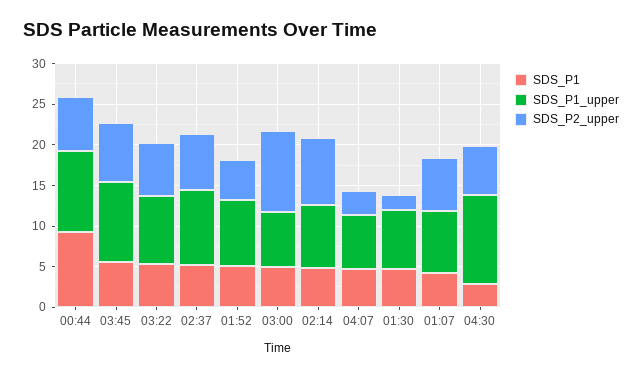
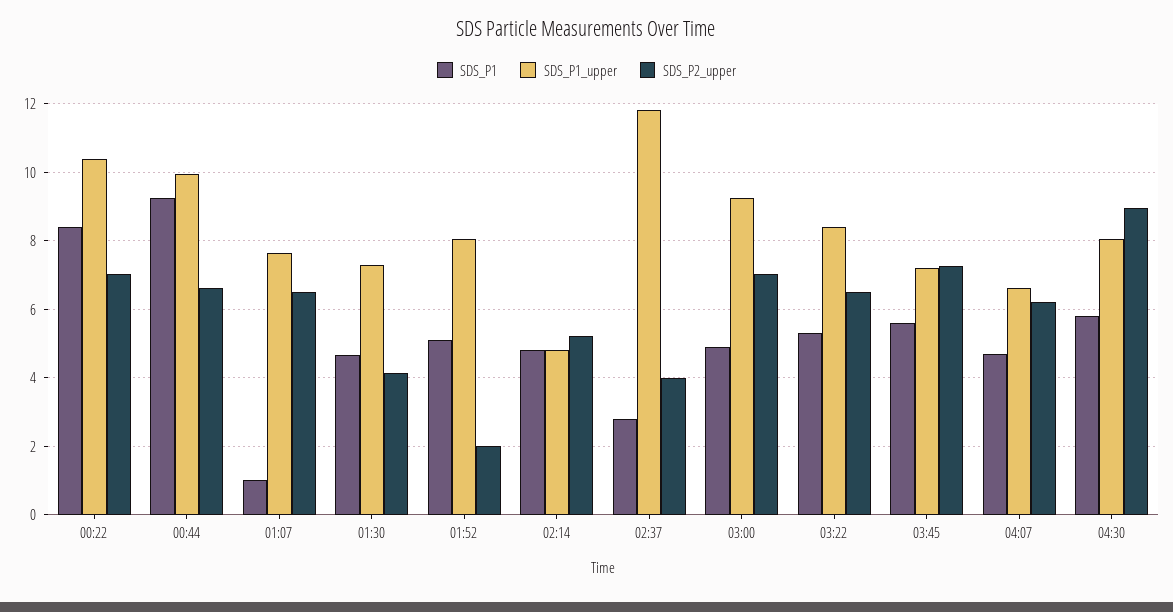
  {
    "SDS_P1": {
      "00:44": 9.2,
      "03:45": 5.6,
      "03:22": 5.4,
-     "02:37": 5,
+     "02:37": 2.8,
      "01:52": 5.2,
      "03:00": 5,
      "02:14": 4.8,
      "04:07": 4.8,
      "01:30": 4.6,
-     "01:07": 4,
+     "01:07": 1,
-     "04:30": 3
+     "04:30": 5.8,
+     "00:22": 8.4
    },
    "SDS_P1_upper": {
      "00:44": 10,
-     "03:45": 10,
+     "03:45": 7.2,
      "03:22": 8.4,
-     "02:37": 9,
+     "02:37": 11.8,
      "01:52": 8,
-     "03:00": 7,
+     "03:00": 9.2,
-     "02:14": 8,
+     "02:14": 4.8,
      "04:07": 6.6,
      "01:30": 7.4,
      "01:07": 7.6,
-     "04:30": 11
+     "04:30": 8,
+     "00:22": 10.4
    },
    "SDS_P2_upper": {
      "00:44": 6.6,
      "03:45": 7.2,
      "03:22": 6.6,
-     "02:37": 7,
+     "02:37": 4,
-     "01:52": 5,
+     "01:52": 2,
-     "03:00": 10,
+     "03:00": 7,
-     "02:14": 8,
+     "02:14": 5.2,
-     "04:07": 3,
+     "04:07": 6.2,
-     "01:30": 2,
+     "01:30": 4.2,
      "01:07": 6.6,
-     "04:30": 6
+     "04:30": 9,
+     "00:22": 7
    }
  }

